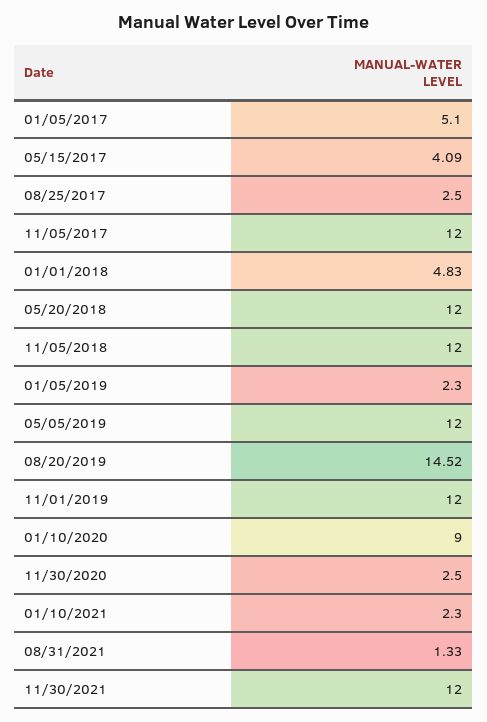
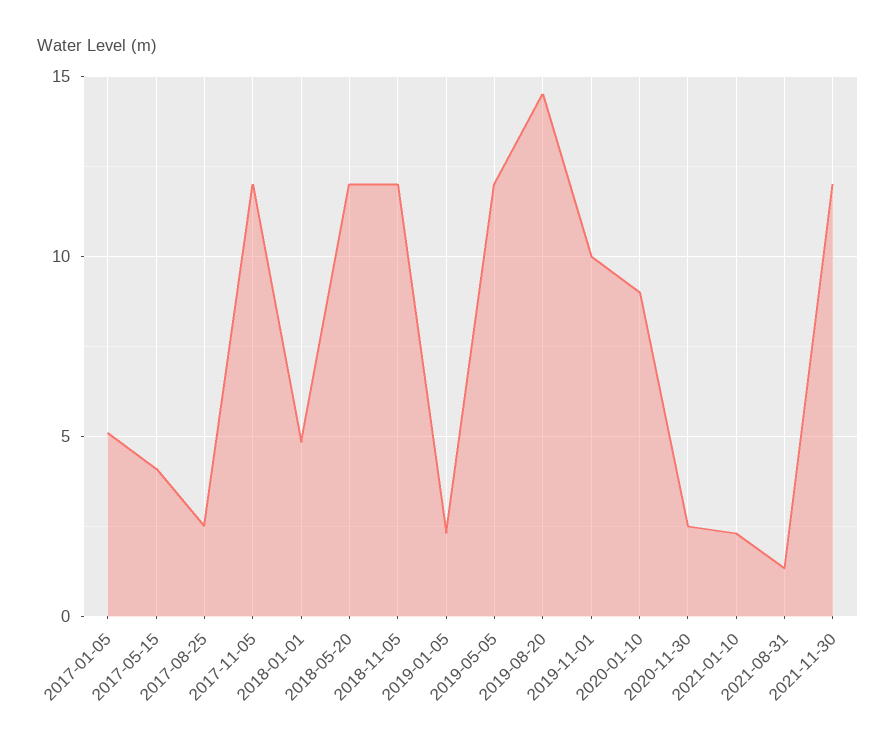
  {
    "01/05/2017": 5.1,
    "05/15/2017": 4.09,
    "08/25/2017": 2.5,
    "11/05/2017": 12,
    "01/01/2018": 4.83,
    "05/20/2018": 12,
    "11/05/2018": 12,
    "01/05/2019": 2.3,
    "05/05/2019": 12,
    "08/20/2019": 14.52,
-   "11/01/2019": 12,
+   "11/01/2019": 10,
    "01/10/2020": 9,
    "11/30/2020": 2.5,
    "01/10/2021": 2.3,
    "08/31/2021": 1.33,
    "11/30/2021": 12
  }

